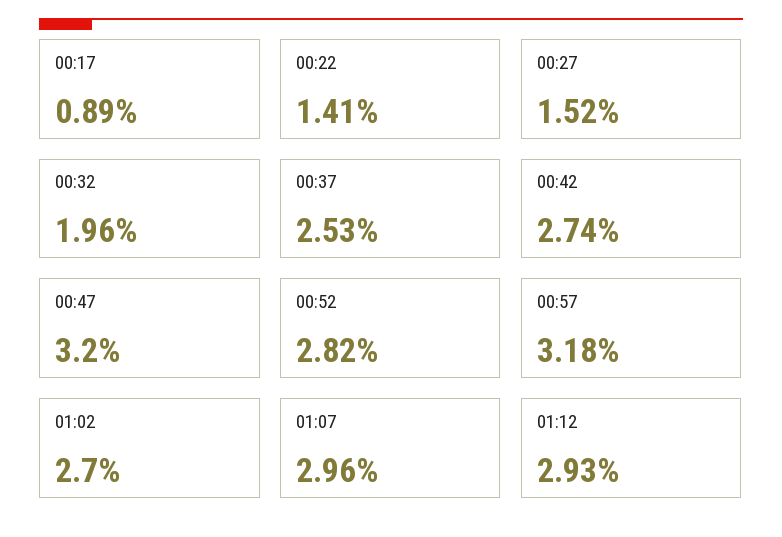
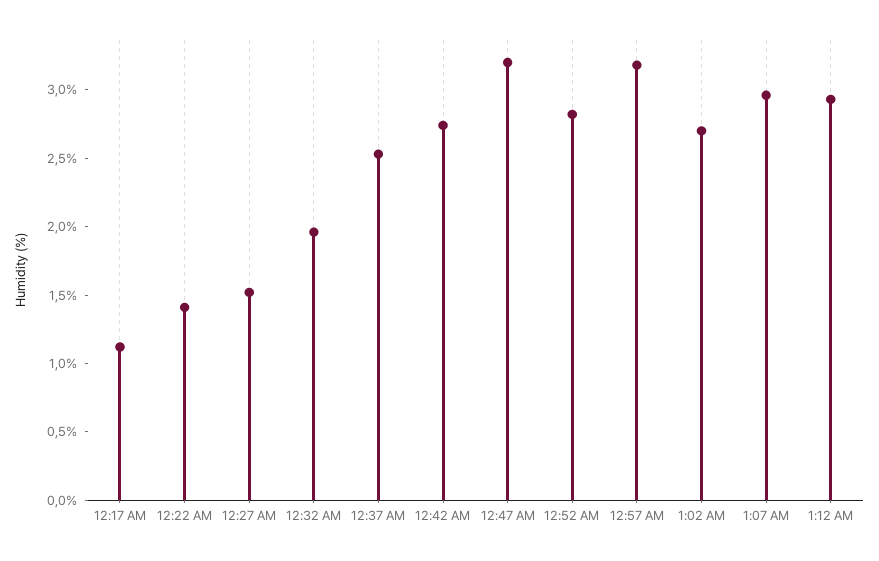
  {
-   "00:17": 0.89,
+   "00:17": 1.1,
    "00:22": 1.41,
    "00:27": 1.52,
    "00:32": 1.96,
    "00:37": 2.53,
    "00:42": 2.74,
    "00:47": 3.2,
    "00:52": 2.82,
    "00:57": 3.18,
    "01:02": 2.7,
    "01:07": 2.96,
    "01:12": 2.93
  }

